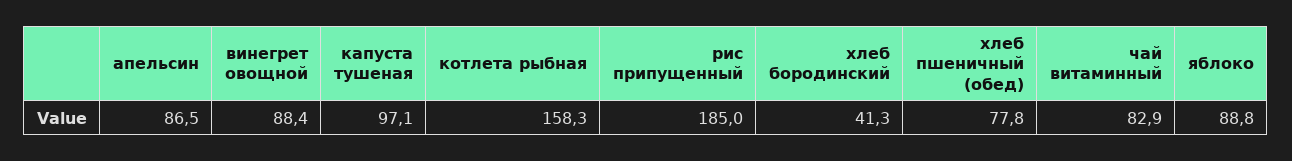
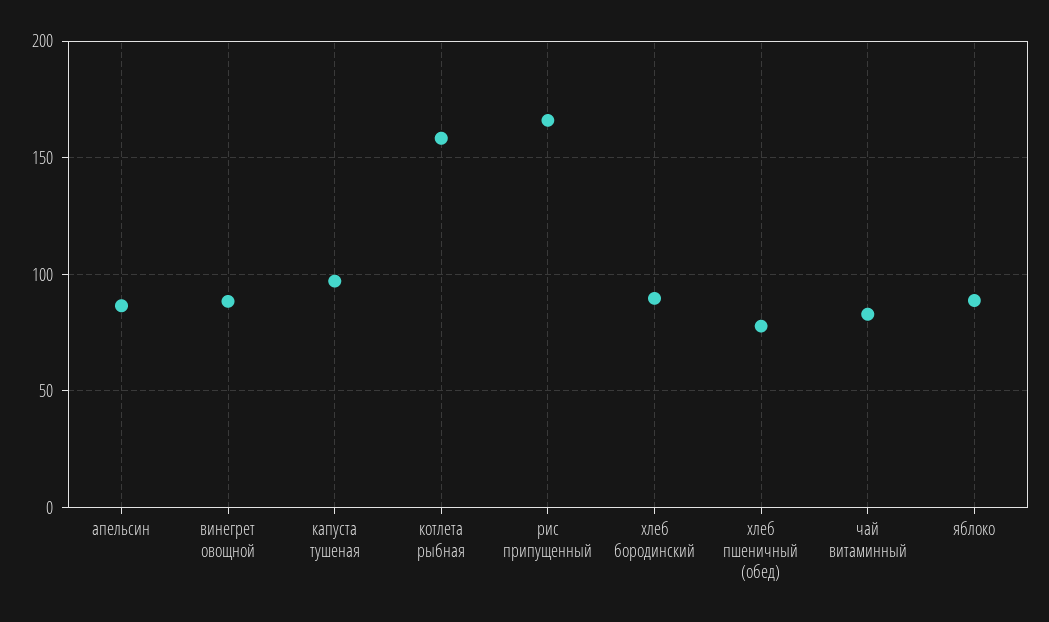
  {
    "апельсин": 86.5,
    "винегрет овощной": 88.4,
    "капуста тушеная": 97.1,
    "котлета рыбная": 158.3,
-   "рис припущенный": 185,
+   "рис припущенный": 165,
-   "хлеб бородинский": 41.3,
+   "хлеб бородинский": 90,
    "хлеб пшеничный (обед)": 77.8,
    "чай витаминный": 82.9,
    "яблоко": 88.8
  }

